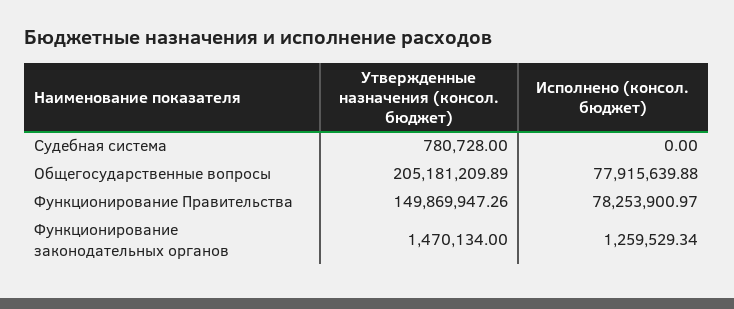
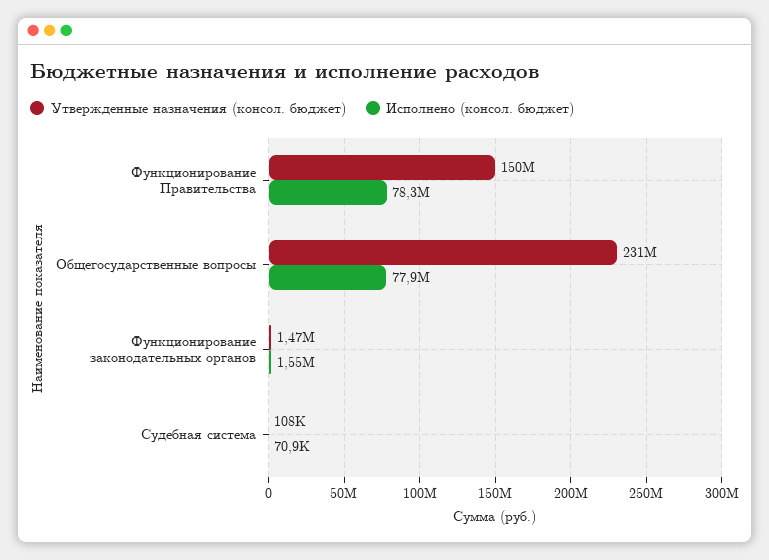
  {
    "Утвержденные назначения (консол. бюджет)": {
-     "Судебная система": 780728,
+     "Судебная система": 108000,
-     "Общегосударственные вопросы": 205181209.89,
+     "Общегосударственные вопросы": 231000000,
      "Функционирование Правительства": 149869947.26,
      "Функционирование законодательных органов": 1470134
    },
    "Исполнено (консол. бюджет)": {
-     "Судебная система": 0,
+     "Судебная система": 70900,
      "Общегосударственные вопросы": 77915639.88,
      "Функционирование Правительства": 78253900.97,
-     "Функционирование законодательных органов": 1259529.34
+     "Функционирование законодательных органов": 1550000
    }
  }

